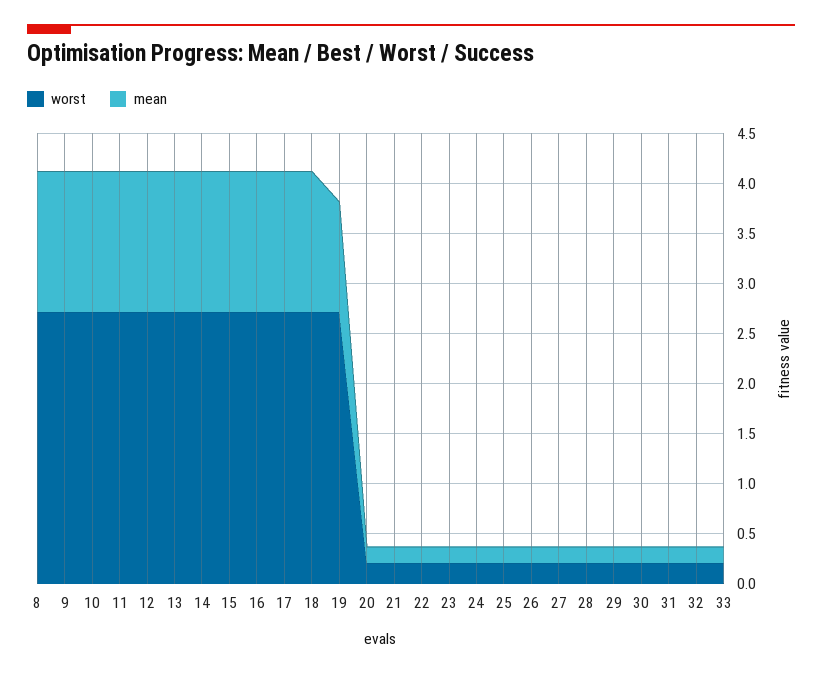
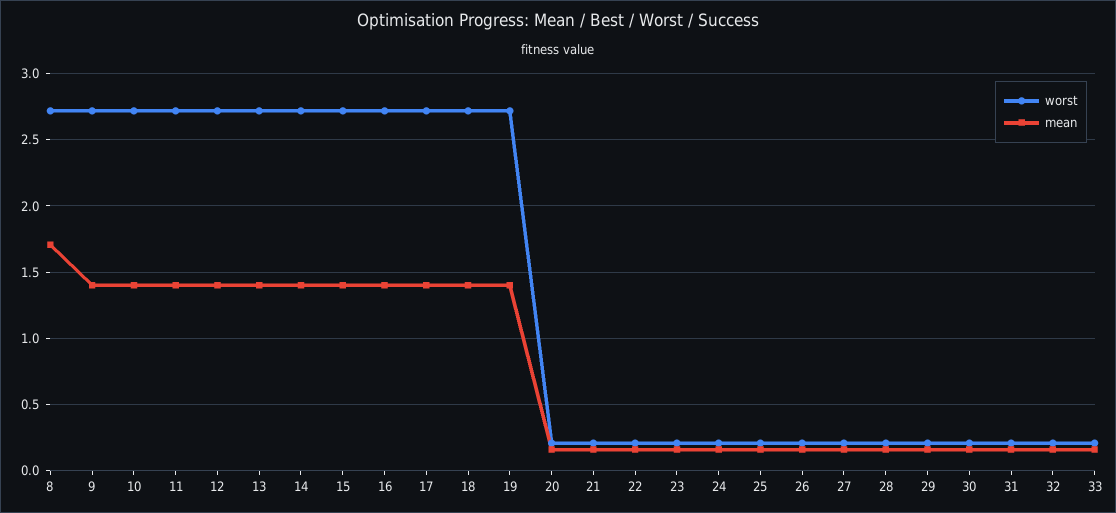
  {
    "worst": {
      "8": 2.7,
      "9": 2.7,
      "10": 2.7,
      "11": 2.7,
      "12": 2.7,
      "13": 2.7,
      "14": 2.7,
      "15": 2.7,
      "16": 2.7,
      "17": 2.7,
      "18": 2.7,
      "19": 2.7,
      "20": 0.2,
      "21": 0.2,
      "22": 0.2,
      "23": 0.2,
      "24": 0.2,
      "25": 0.2,
      "26": 0.2,
      "27": 0.2,
      "28": 0.2,
      "29": 0.2,
      "30": 0.2,
      "31": 0.2,
      "32": 0.2,
      "33": 0.2
    },
    "mean": {
-     "8": 1.4,
+     "8": 1.7,
      "9": 1.4,
      "10": 1.4,
      "11": 1.4,
      "12": 1.4,
      "13": 1.4,
      "14": 1.4,
      "15": 1.4,
      "16": 1.4,
      "17": 1.4,
      "18": 1.4,
-     "19": 1.1,
+     "19": 1.4,
      "20": 0.15,
      "21": 0.15,
      "22": 0.15,
      "23": 0.15,
      "24": 0.15,
      "25": 0.15,
      "26": 0.15,
      "27": 0.15,
      "28": 0.15,
      "29": 0.15,
      "30": 0.15,
      "31": 0.15,
      "32": 0.15,
      "33": 0.15
    }
  }

